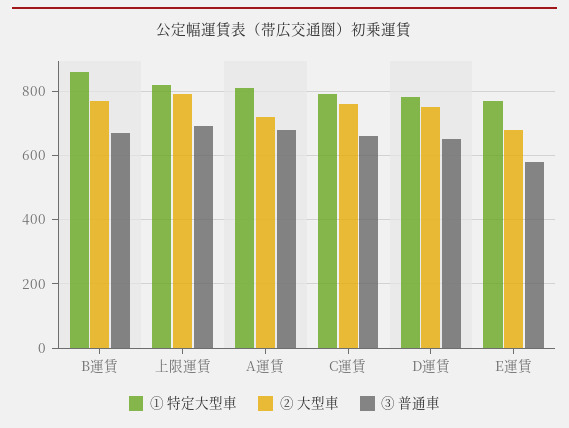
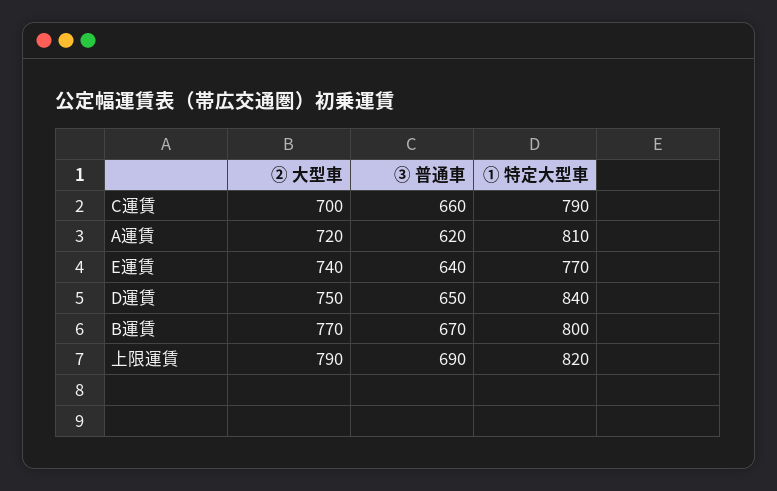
  {
    "① 特定大型車": {
-     "B運賃": 860,
+     "B運賃": 800,
      "上限運賃": 820,
      "A運賃": 810,
      "C運賃": 790,
-     "D運賃": 780,
+     "D運賃": 840,
      "E運賃": 770
    },
    "② 大型車": {
      "B運賃": 770,
      "上限運賃": 790,
      "A運賃": 720,
-     "C運賃": 760,
+     "C運賃": 700,
      "D運賃": 750,
-     "E運賃": 680
+     "E運賃": 740
    },
    "③ 普通車": {
      "B運賃": 670,
      "上限運賃": 690,
-     "A運賃": 680,
+     "A運賃": 620,
      "C運賃": 660,
      "D運賃": 650,
-     "E運賃": 580
+     "E運賃": 640
    }
  }

